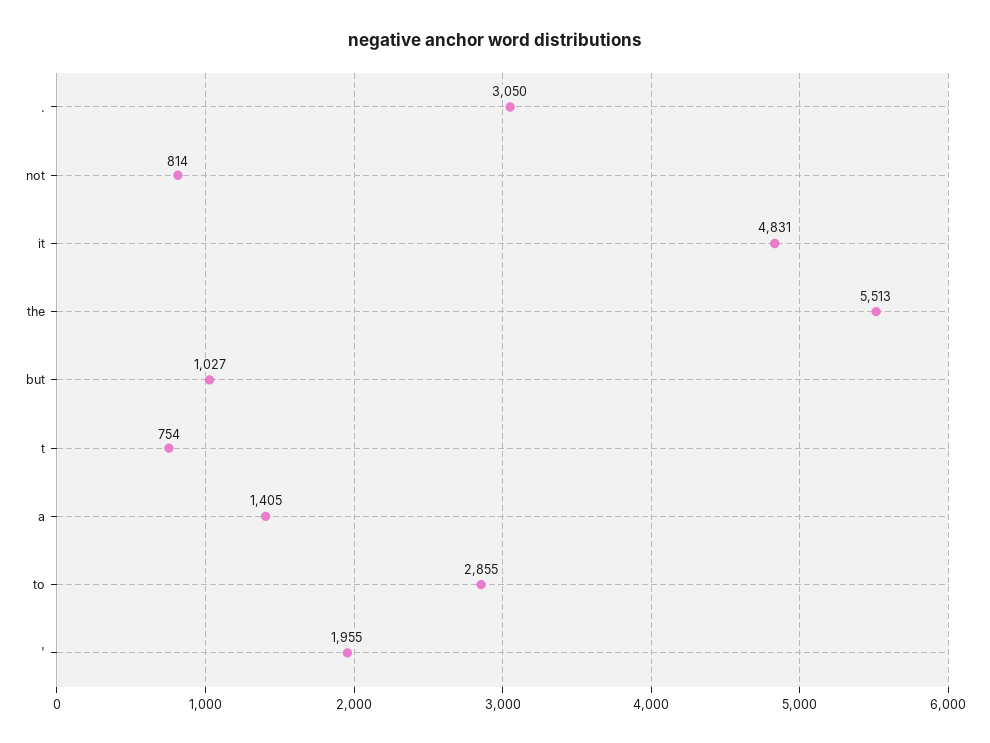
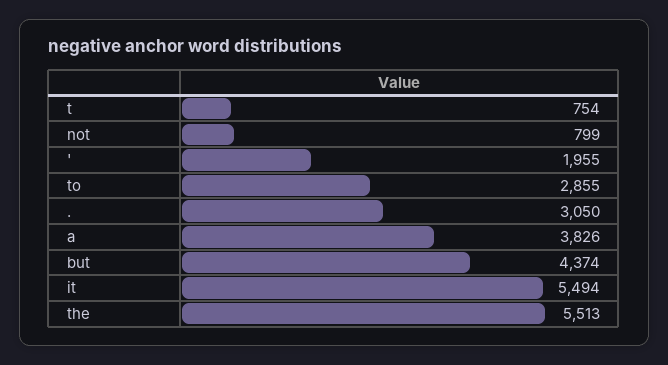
  {
    ".": 3050,
-   "not": 814,
+   "not": 799,
-   "it": 4831,
+   "it": 5494,
    "the": 5513,
-   "but": 1027,
+   "but": 4374,
    "t": 754,
-   "a": 1405,
+   "a": 3826,
    "to": 2855,
    "'": 1955
  }

